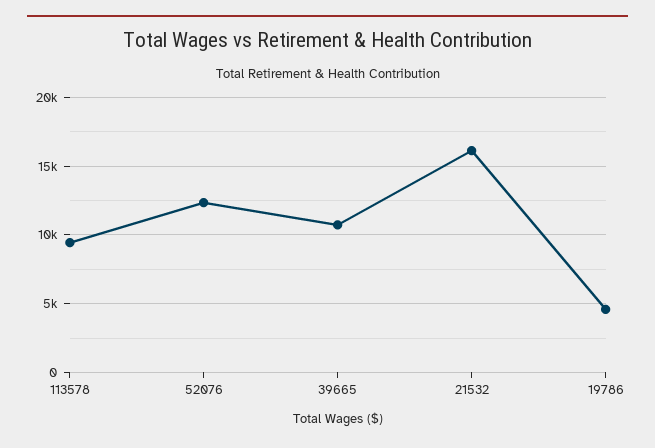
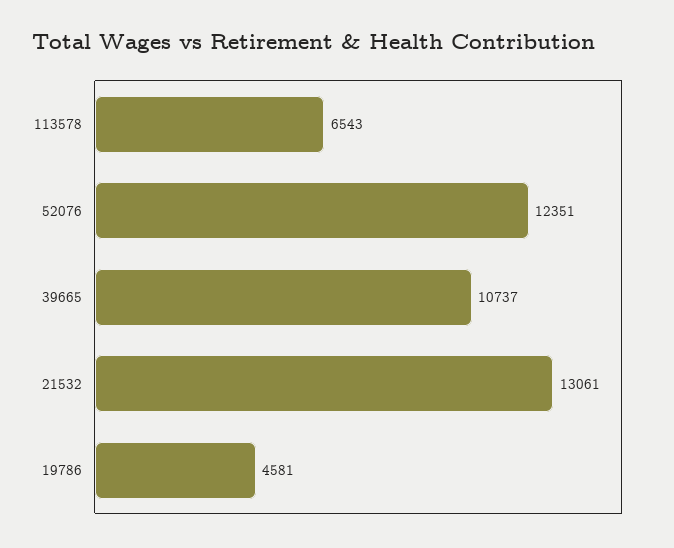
  {
-   "113578": 9500,
+   "113578": 6543,
    "52076": 12351,
    "39665": 10737,
-   "21532": 16000,
+   "21532": 13061,
    "19786": 4581
  }

